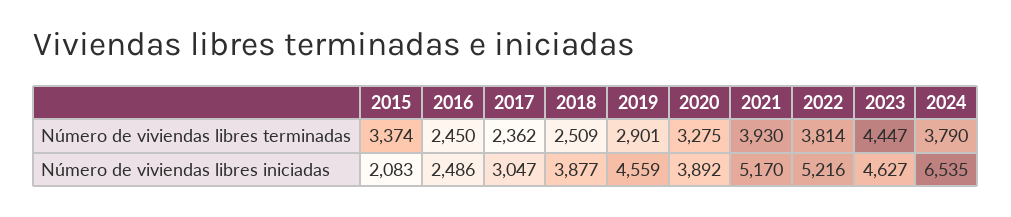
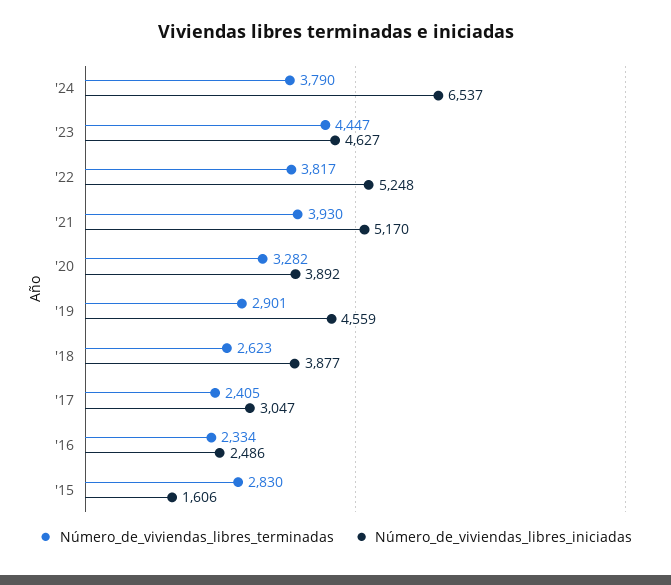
  {
    "Número de viviendas libres terminadas": {
-     "2015": 3374,
+     "2015": 2830,
-     "2016": 2450,
+     "2016": 2334,
-     "2017": 2362,
+     "2017": 2405,
-     "2018": 2509,
+     "2018": 2623,
      "2019": 2901,
-     "2020": 3275,
+     "2020": 3282,
      "2021": 3930,
-     "2022": 3814,
+     "2022": 3817,
      "2023": 4447,
      "2024": 3790
    },
    "Número de viviendas libres iniciadas": {
-     "2015": 2083,
+     "2015": 1606,
      "2016": 2486,
      "2017": 3047,
      "2018": 3877,
      "2019": 4559,
      "2020": 3892,
      "2021": 5170,
-     "2022": 5216,
+     "2022": 5248,
      "2023": 4627,
-     "2024": 6535
+     "2024": 6537
    }
  }

